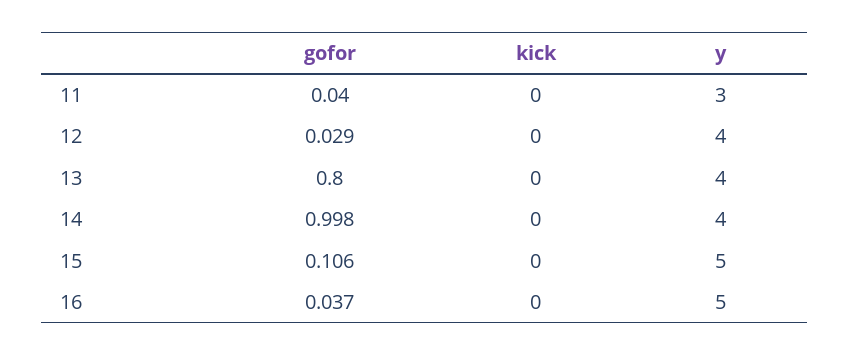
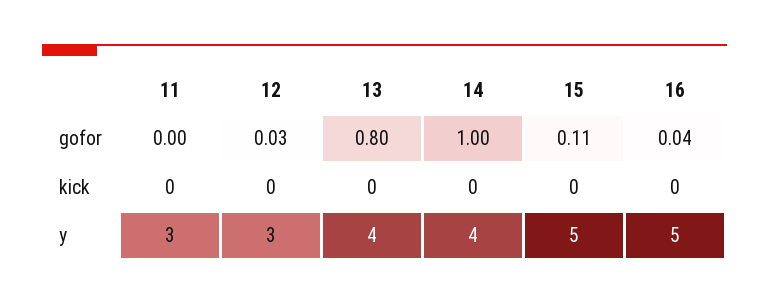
  {
    "gofor": {
-     "11": 0.04,
+     "11": 0,
      "12": 0.029,
      "13": 0.8,
      "14": 0.998,
      "15": 0.106,
      "16": 0.037
    },
    "kick": {
      "11": 0,
      "12": 0,
      "13": 0,
      "14": 0,
      "15": 0,
      "16": 0
    },
    "y": {
      "11": 3,
-     "12": 4,
+     "12": 3,
      "13": 4,
      "14": 4,
      "15": 5,
      "16": 5
    }
  }

